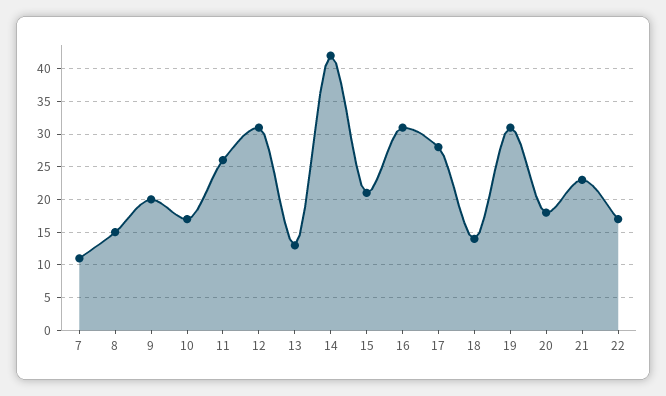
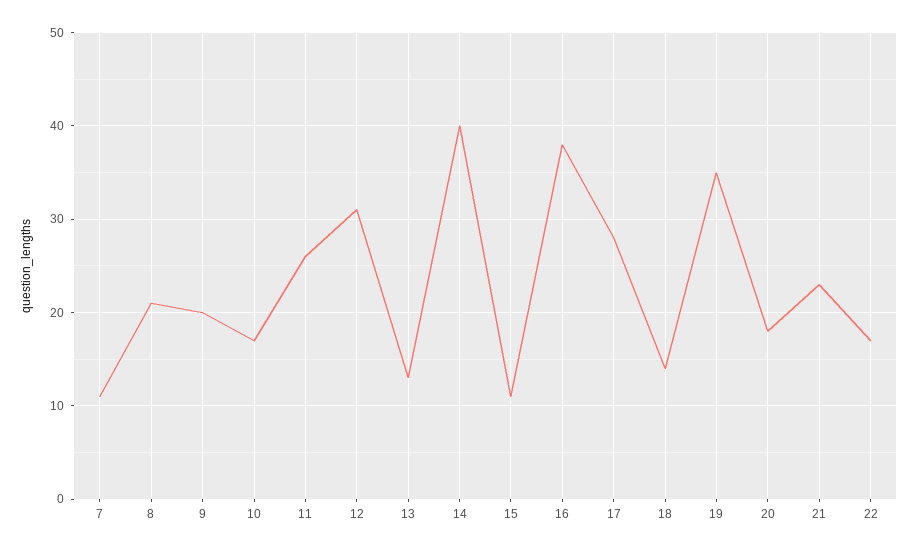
  {
    "7": 11,
-   "8": 15,
+   "8": 21,
    "9": 20,
    "10": 17,
    "11": 26,
    "12": 31,
    "13": 13,
-   "14": 42,
+   "14": 40,
-   "15": 21,
+   "15": 11,
-   "16": 31,
+   "16": 38,
    "17": 28,
    "18": 14,
-   "19": 31,
+   "19": 35,
    "20": 18,
    "21": 23,
    "22": 17
  }

